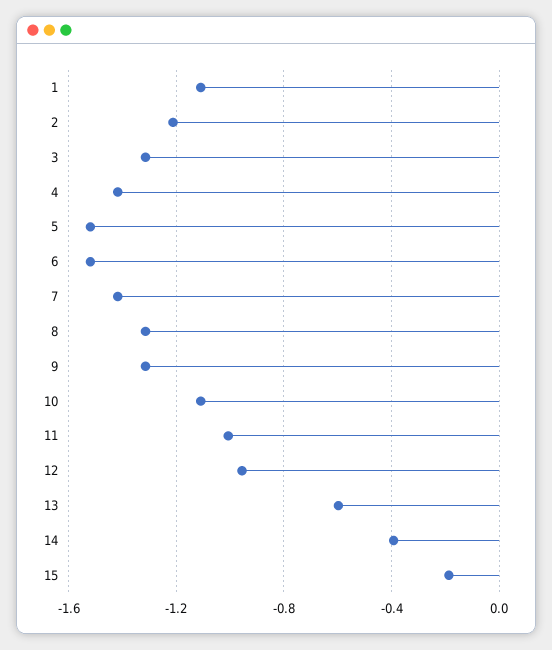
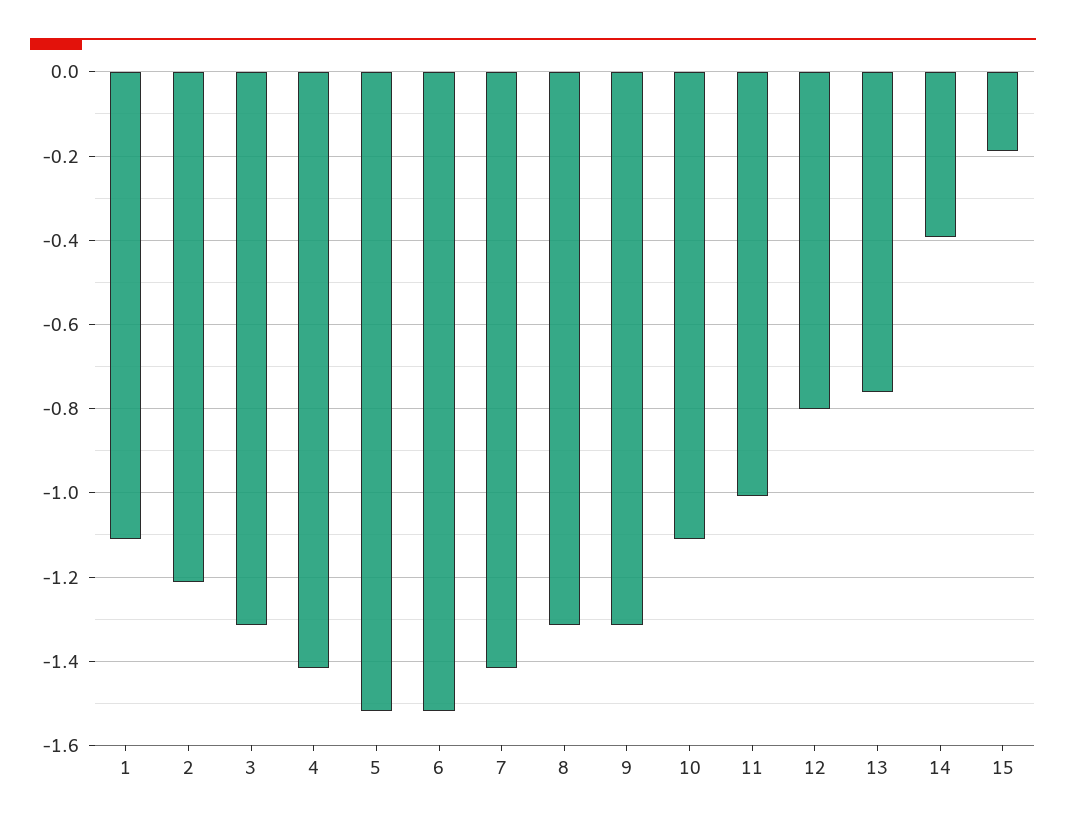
  {
    "1": -1.1,
    "2": -1.22,
    "3": -1.32,
    "4": -1.42,
    "5": -1.52,
    "6": -1.52,
    "7": -1.42,
    "8": -1.32,
    "9": -1.32,
    "10": -1.1,
    "11": -1,
-   "12": -0.95,
+   "12": -0.8,
-   "13": -0.6,
+   "13": -0.76,
    "14": -0.4,
    "15": -0.18
  }

